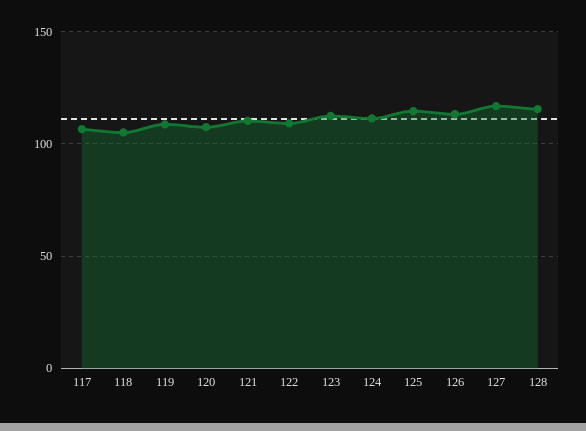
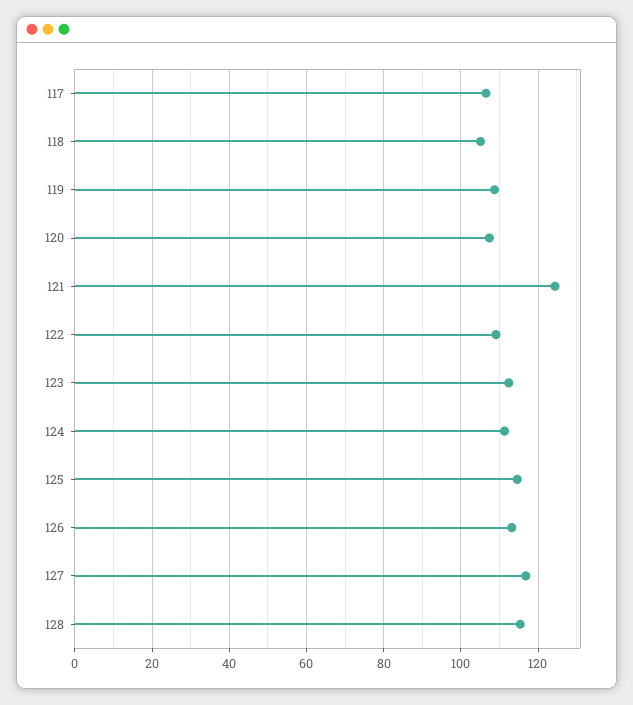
  {
    "117": 106,
    "118": 106,
    "119": 108,
    "120": 108,
-   "121": 110,
+   "121": 124,
    "122": 110,
    "123": 112,
    "124": 112,
    "125": 114,
    "126": 114,
    "127": 116,
    "128": 116
  }

